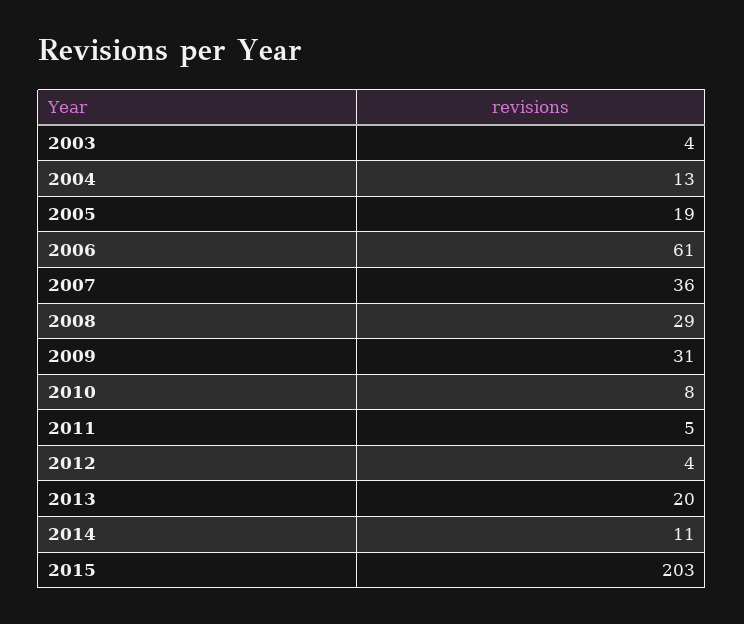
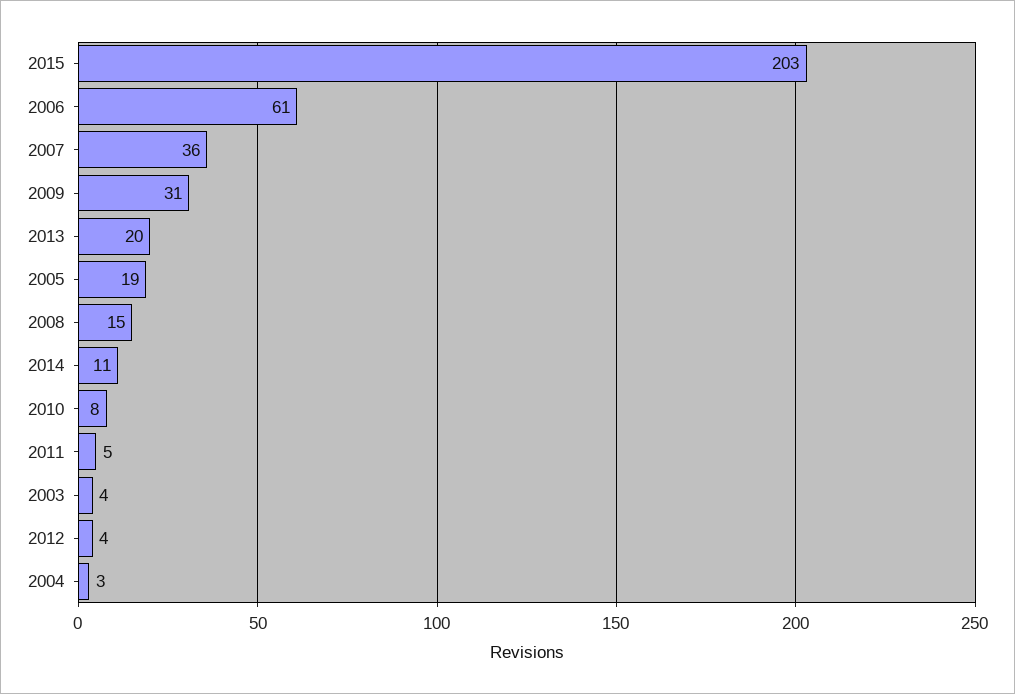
  {
    "2003": 4,
-   "2004": 13,
+   "2004": 3,
    "2005": 19,
    "2006": 61,
    "2007": 36,
-   "2008": 29,
+   "2008": 15,
    "2009": 31,
    "2010": 8,
    "2011": 5,
    "2012": 4,
    "2013": 20,
    "2014": 11,
    "2015": 203
  }

